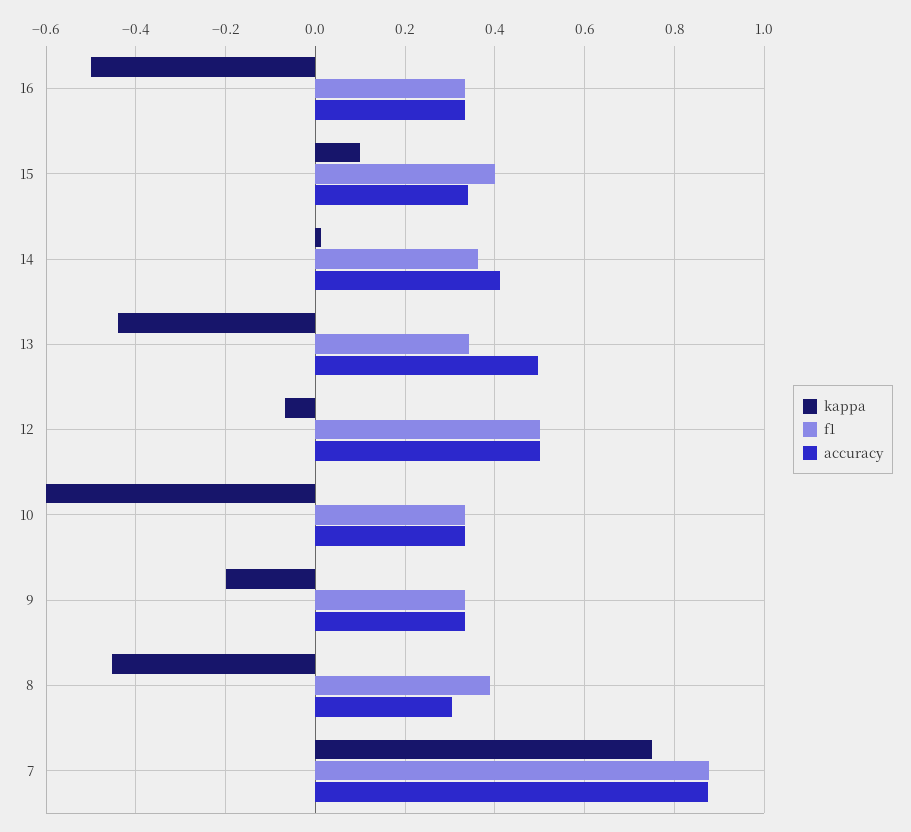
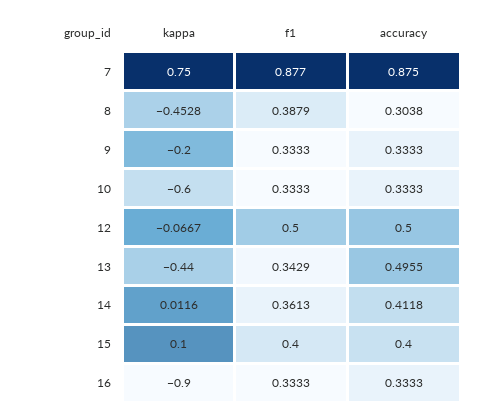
  {
    "kappa": {
-     "16": -0.5,
+     "16": -0.9,
      "15": 0.1,
      "14": 0.0116,
      "13": -0.44,
      "12": -0.0667,
      "10": -0.6,
      "9": -0.2,
      "8": -0.4528,
      "7": 0.75
    },
    "f1": {
      "16": 0.3333,
      "15": 0.4,
      "14": 0.3613,
      "13": 0.3429,
      "12": 0.5,
      "10": 0.3333,
      "9": 0.3333,
      "8": 0.3879,
      "7": 0.877
    },
    "accuracy": {
      "16": 0.3333,
-     "15": 0.34,
+     "15": 0.4,
      "14": 0.4118,
      "13": 0.4955,
      "12": 0.5,
      "10": 0.3333,
      "9": 0.3333,
      "8": 0.3038,
      "7": 0.875
    }
  }

